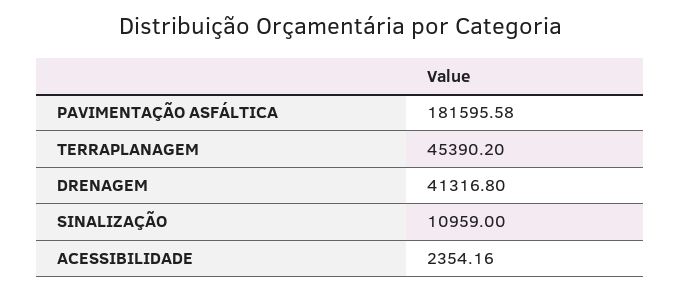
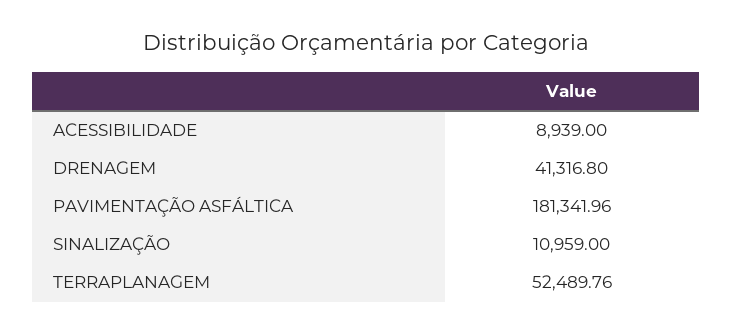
  {
-   "PAVIMENTAÇÃO ASFÁLTICA": 181595.58,
+   "PAVIMENTAÇÃO ASFÁLTICA": 181341.96,
-   "TERRAPLANAGEM": 45390.2,
+   "TERRAPLANAGEM": 52489.76,
    "DRENAGEM": 41316.8,
    "SINALIZAÇÃO": 10959,
-   "ACESSIBILIDADE": 2354.16
+   "ACESSIBILIDADE": 8939
  }

